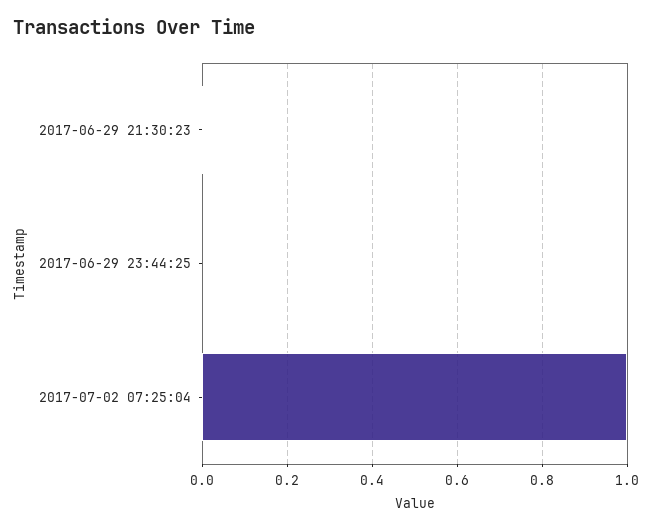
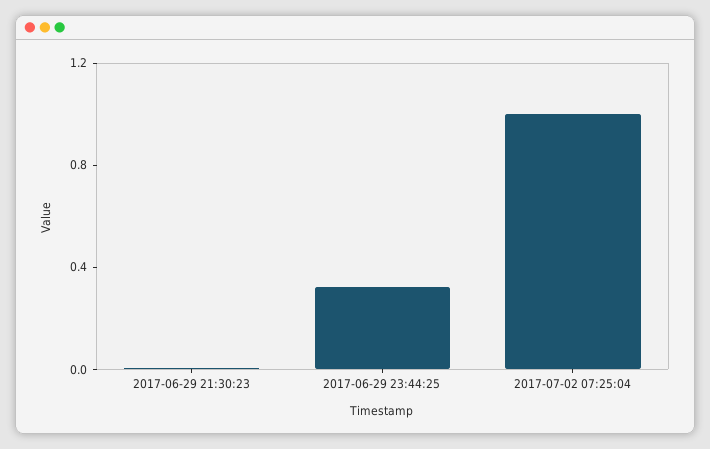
  {
    "2017-06-29 21:30:23": 0,
-   "2017-06-29 23:44:25": 0,
+   "2017-06-29 23:44:25": 0.3,
    "2017-07-02 07:25:04": 1
  }

